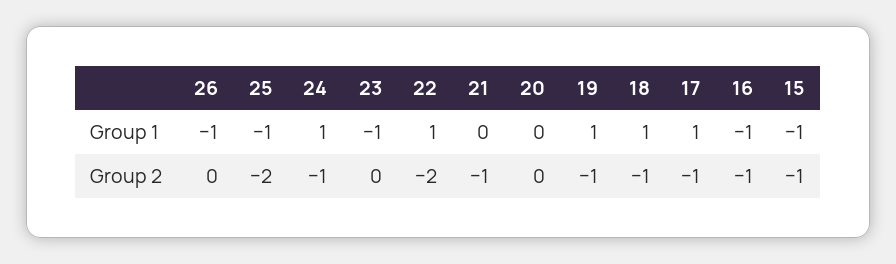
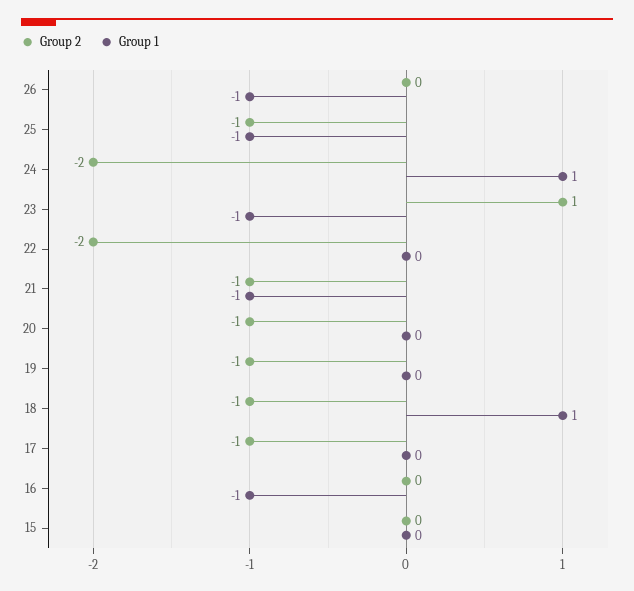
  {
    "Group 1": {
      "26": -1,
      "25": -1,
      "24": 1,
      "23": -1,
-     "22": 1,
+     "22": 0,
-     "21": 0,
+     "21": -1,
      "20": 0,
-     "19": 1,
+     "19": 0,
      "18": 1,
-     "17": 1,
+     "17": 0,
      "16": -1,
-     "15": -1
+     "15": 0
    },
    "Group 2": {
      "26": 0,
-     "25": -2,
+     "25": -1,
-     "24": -1,
+     "24": -2,
-     "23": 0,
+     "23": 1,
      "22": -2,
      "21": -1,
-     "20": 0,
+     "20": -1,
      "19": -1,
      "18": -1,
      "17": -1,
-     "16": -1,
+     "16": 0,
-     "15": -1
+     "15": 0
    }
  }

